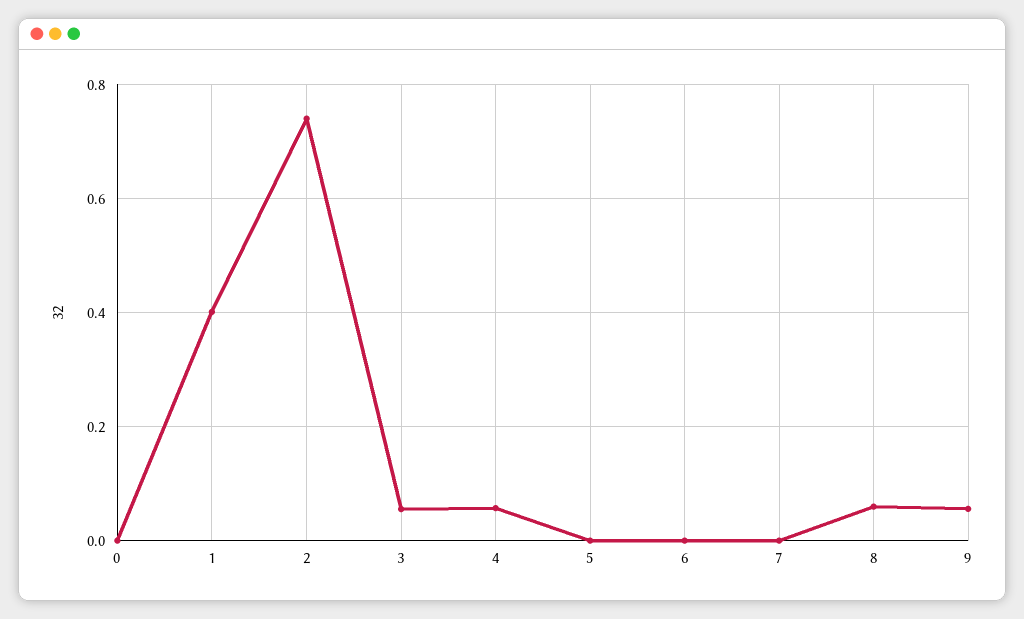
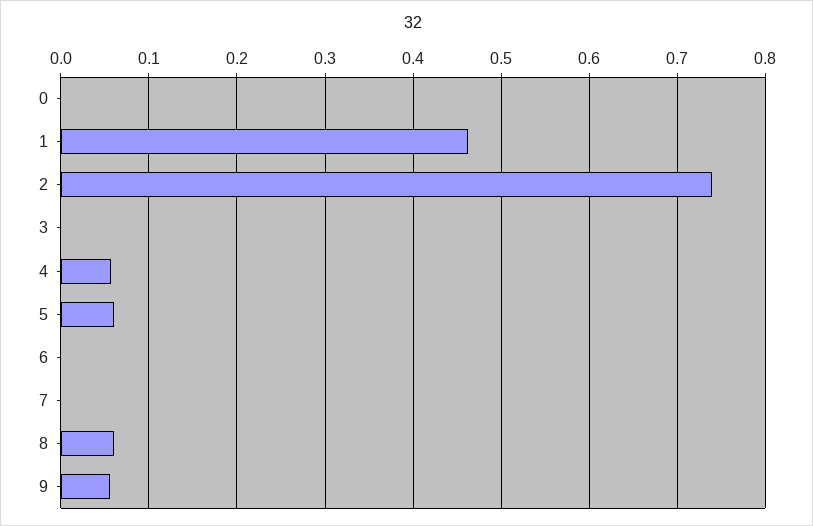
  {
    "0": 0,
-   "1": 0.4,
+   "1": 0.46,
    "2": 0.74,
-   "3": 0.06,
+   "3": 0,
    "4": 0.06,
-   "5": 0,
+   "5": 0.06,
    "6": 0,
    "7": 0,
    "8": 0.06,
    "9": 0.06
  }

